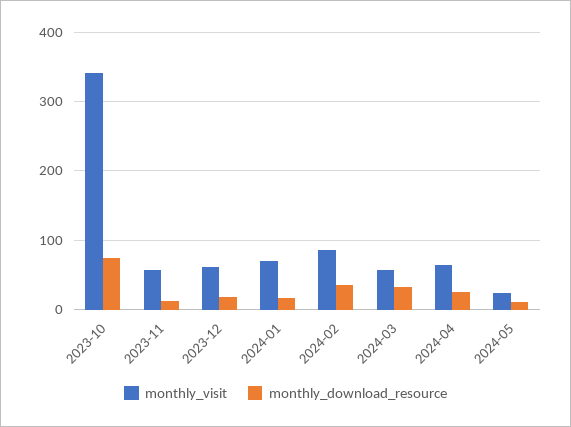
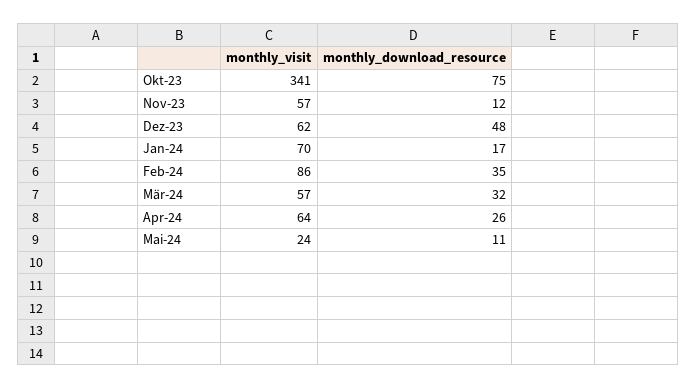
  {
    "monthly_visit": {
      "2023-10": 341,
      "2023-11": 57,
      "2023-12": 62,
      "2024-01": 70,
      "2024-02": 86,
      "2024-03": 57,
      "2024-04": 64,
      "2024-05": 24
    },
    "monthly_download_resource": {
      "2023-10": 75,
      "2023-11": 12,
-     "2023-12": 20,
+     "2023-12": 48,
      "2024-01": 17,
      "2024-02": 35,
      "2024-03": 32,
      "2024-04": 26,
      "2024-05": 11
    }
  }

